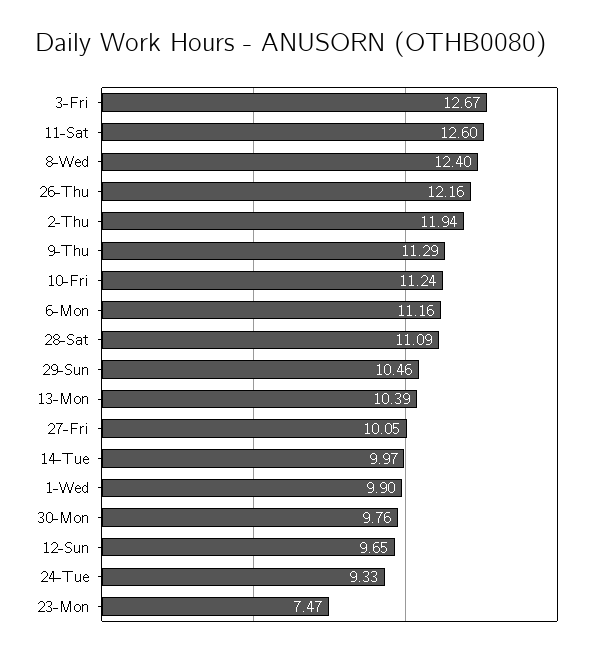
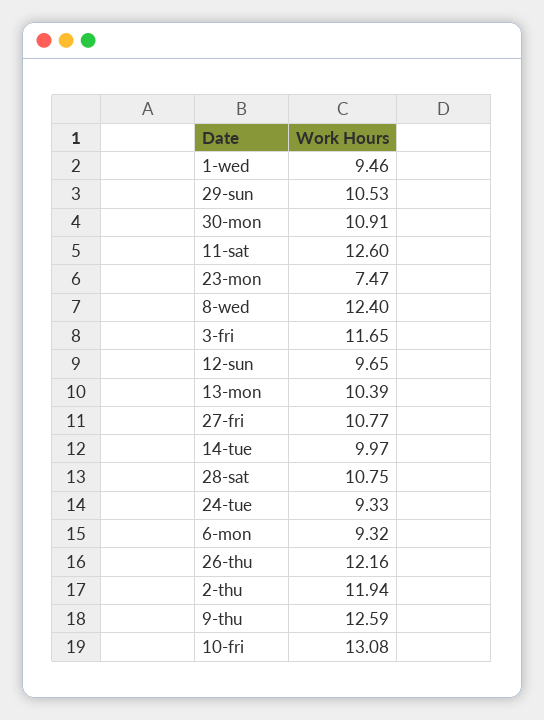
  {
-   "3-Fri": 12.67,
+   "3-Fri": 11.65,
    "11-Sat": 12.6,
    "8-Wed": 12.4,
    "26-Thu": 12.16,
    "2-Thu": 11.94,
-   "9-Thu": 11.29,
+   "9-Thu": 12.59,
-   "10-Fri": 11.24,
+   "10-Fri": 13.08,
-   "6-Mon": 11.16,
+   "6-Mon": 9.32,
-   "28-Sat": 11.09,
+   "28-Sat": 10.75,
-   "29-Sun": 10.46,
+   "29-Sun": 10.53,
    "13-Mon": 10.39,
-   "27-Fri": 10.05,
+   "27-Fri": 10.77,
    "14-Tue": 9.97,
-   "1-Wed": 9.9,
+   "1-Wed": 9.46,
-   "30-Mon": 9.76,
+   "30-Mon": 10.91,
    "12-Sun": 9.65,
    "24-Tue": 9.33,
    "23-Mon": 7.47
  }

